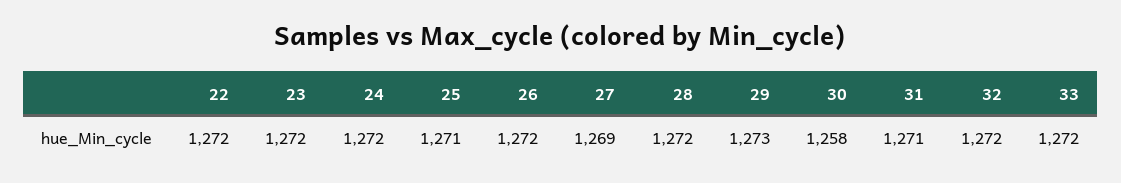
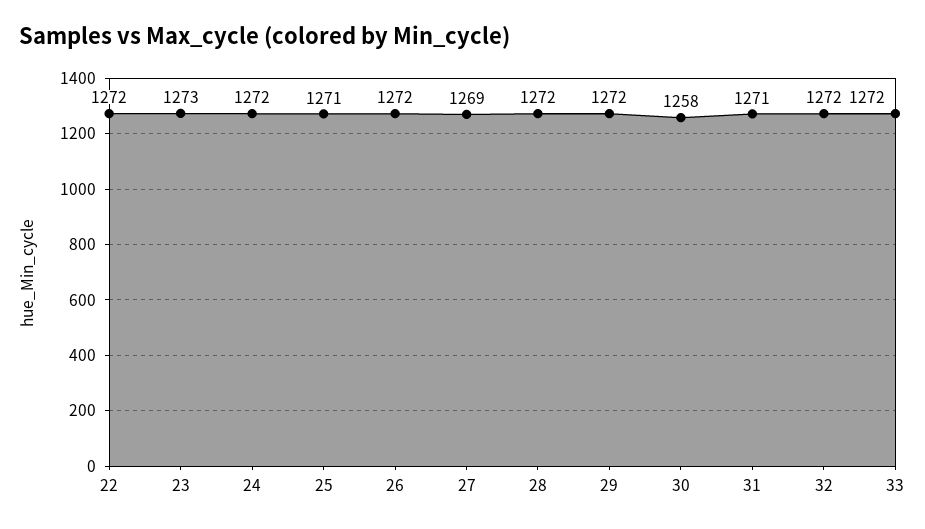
  {
    "22": 1272,
-   "23": 1272,
+   "23": 1273,
    "24": 1272,
    "25": 1271,
    "26": 1272,
    "27": 1269,
    "28": 1272,
-   "29": 1273,
+   "29": 1272,
    "30": 1258,
    "31": 1271,
    "32": 1272,
    "33": 1272
  }

